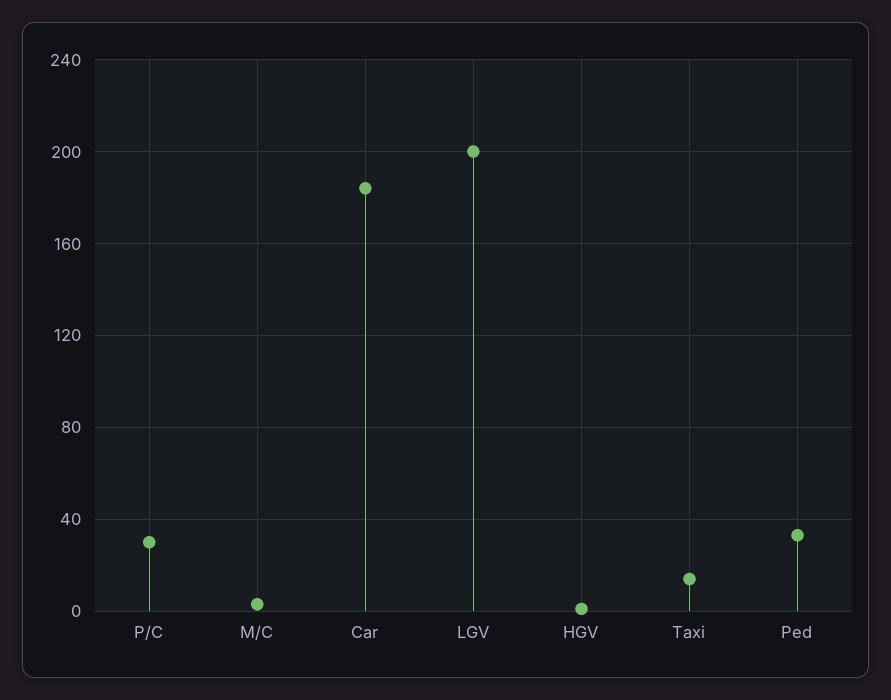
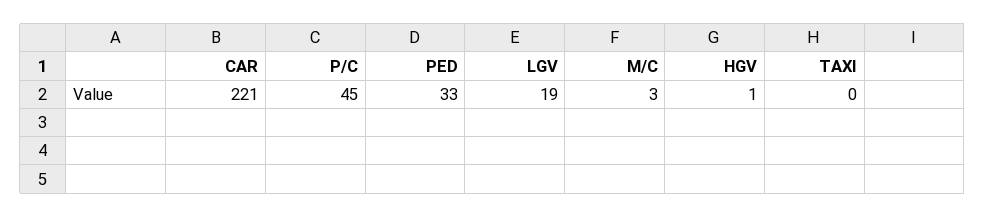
  {
-   "P/C": 30,
+   "P/C": 45,
    "M/C": 3,
-   "Car": 185,
+   "Car": 221,
-   "LGV": 200,
+   "LGV": 19,
    "HGV": 1,
-   "Taxi": 15,
+   "Taxi": 0,
    "Ped": 33
  }

